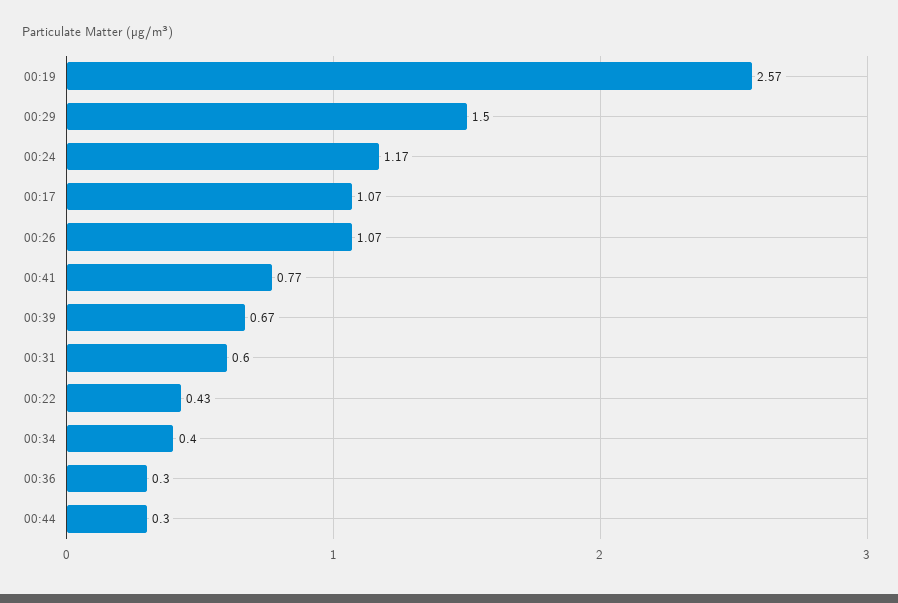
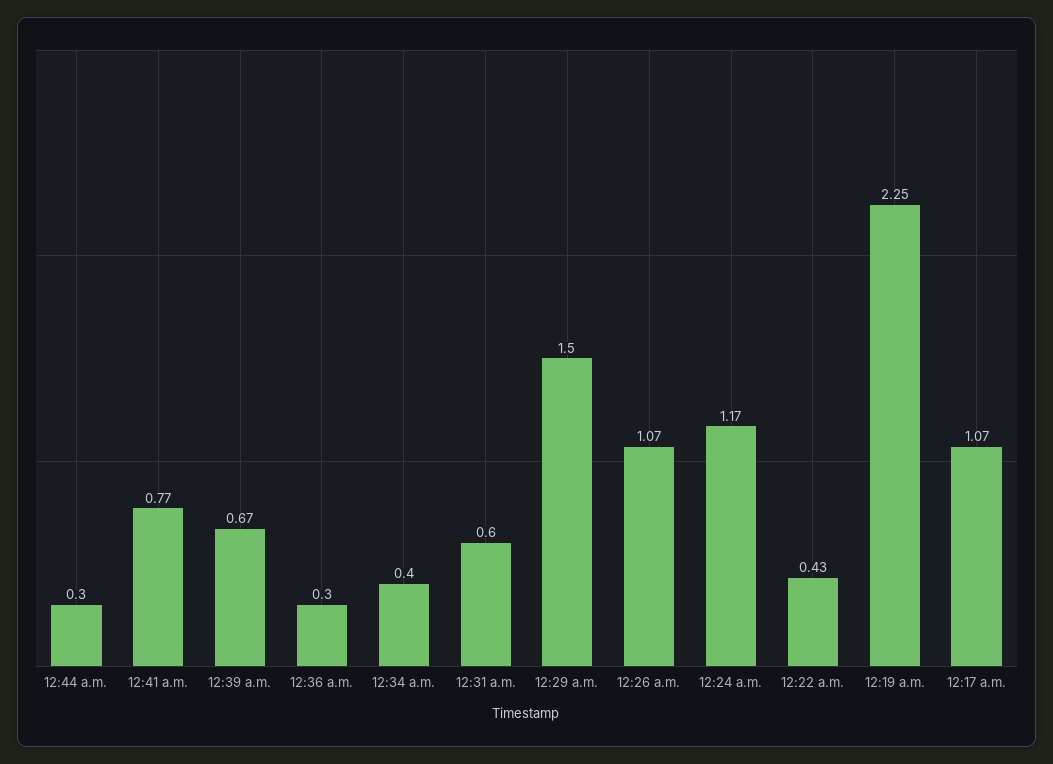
  {
-   "00:19": 2.57,
+   "00:19": 2.25,
    "00:29": 1.5,
    "00:24": 1.17,
    "00:17": 1.07,
    "00:26": 1.07,
    "00:41": 0.77,
    "00:39": 0.67,
    "00:31": 0.6,
    "00:22": 0.43,
    "00:34": 0.4,
    "00:36": 0.3,
    "00:44": 0.3
  }

